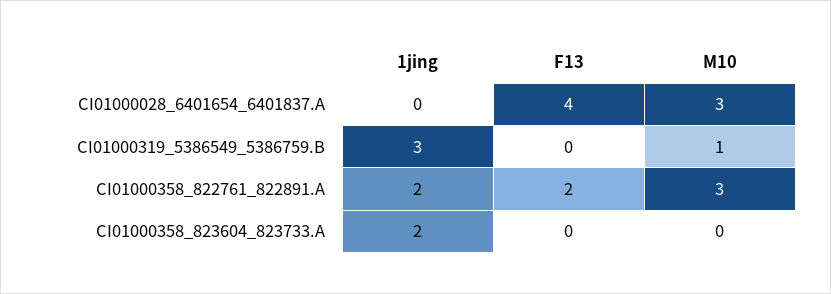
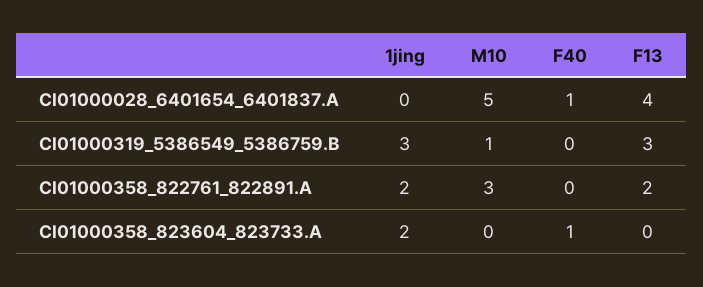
  {
    "1jing": {
      "CI01000028_6401654_6401837.A": 0,
      "CI01000319_5386549_5386759.B": 3,
      "CI01000358_822761_822891.A": 2,
      "CI01000358_823604_823733.A": 2
    },
    "F13": {
      "CI01000028_6401654_6401837.A": 4,
-     "CI01000319_5386549_5386759.B": 0,
+     "CI01000319_5386549_5386759.B": 3,
      "CI01000358_822761_822891.A": 2,
      "CI01000358_823604_823733.A": 0
    },
    "M10": {
-     "CI01000028_6401654_6401837.A": 3,
+     "CI01000028_6401654_6401837.A": 5,
      "CI01000319_5386549_5386759.B": 1,
      "CI01000358_822761_822891.A": 3,
      "CI01000358_823604_823733.A": 0
-   }
+   },
+   "F40": {
+     "CI01000028_6401654_6401837.A": 1,
+     "CI01000319_5386549_5386759.B": 0,
+     "CI01000358_822761_822891.A": 0,
+     "CI01000358_823604_823733.A": 1
+   }
  }

